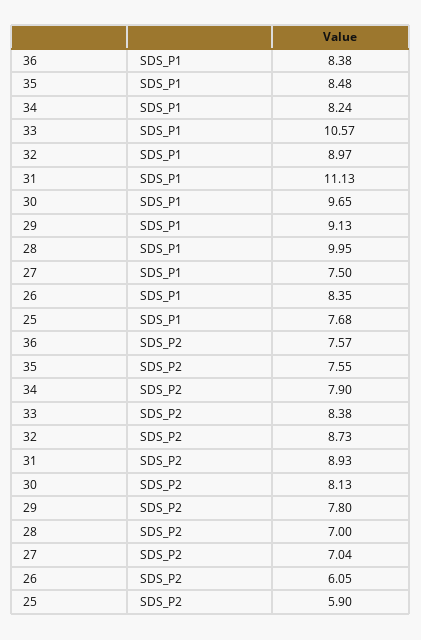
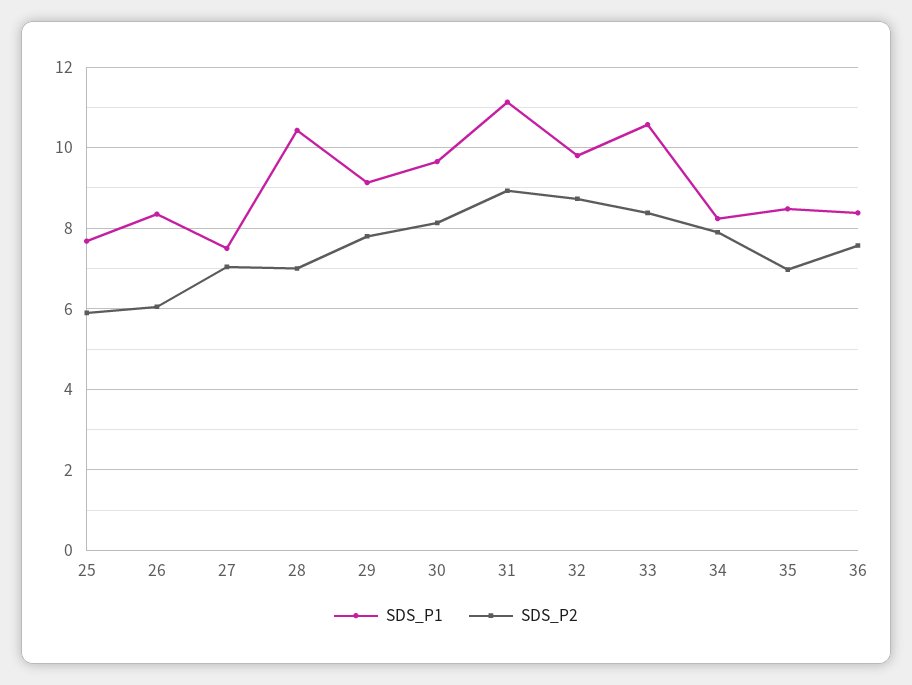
  {
    "SDS_P1": {
      "36": 8.38,
      "35": 8.48,
      "34": 8.24,
      "33": 10.57,
-     "32": 8.97,
+     "32": 9.8,
      "31": 11.13,
      "30": 9.65,
      "29": 9.13,
-     "28": 9.95,
+     "28": 10.4,
      "27": 7.5,
      "26": 8.35,
      "25": 7.68
    },
    "SDS_P2": {
      "36": 7.57,
-     "35": 7.55,
+     "35": 7,
      "34": 7.9,
      "33": 8.38,
      "32": 8.73,
      "31": 8.93,
      "30": 8.13,
      "29": 7.8,
      "28": 7,
      "27": 7.04,
      "26": 6.05,
      "25": 5.9
    }
  }

